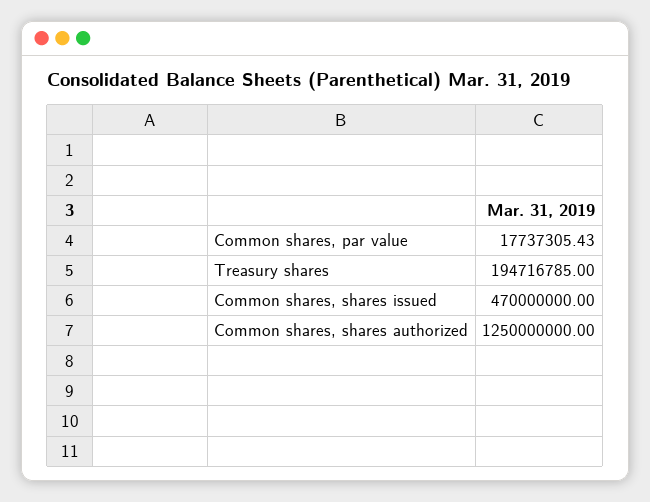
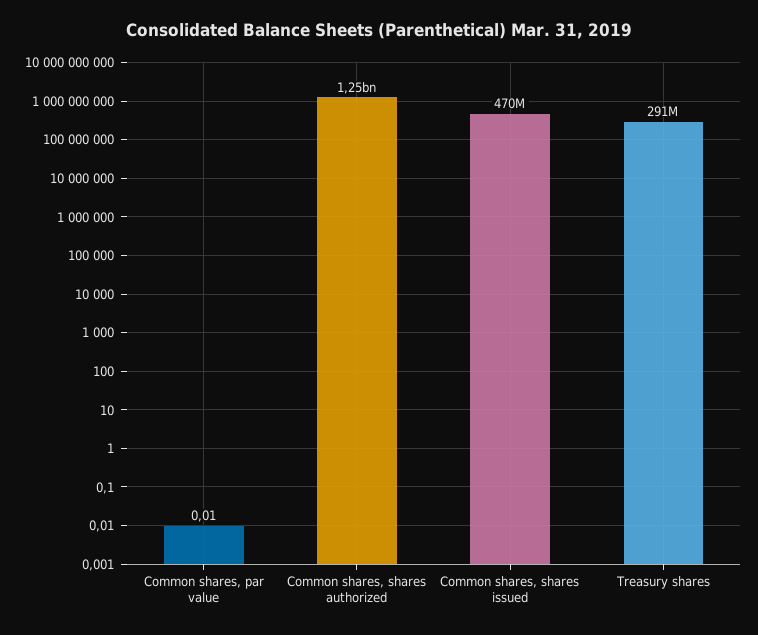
  {
-   "Common shares, par value": 17737305.43,
+   "Common shares, par value": 0.01,
-   "Treasury shares": 194716785,
+   "Treasury shares": 291000000,
    "Common shares, shares issued": 470000000,
    "Common shares, shares authorized": 1250000000
  }

